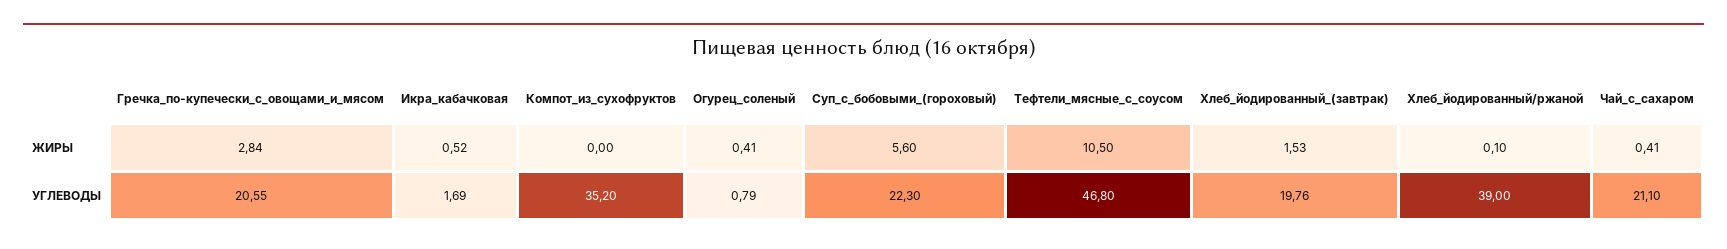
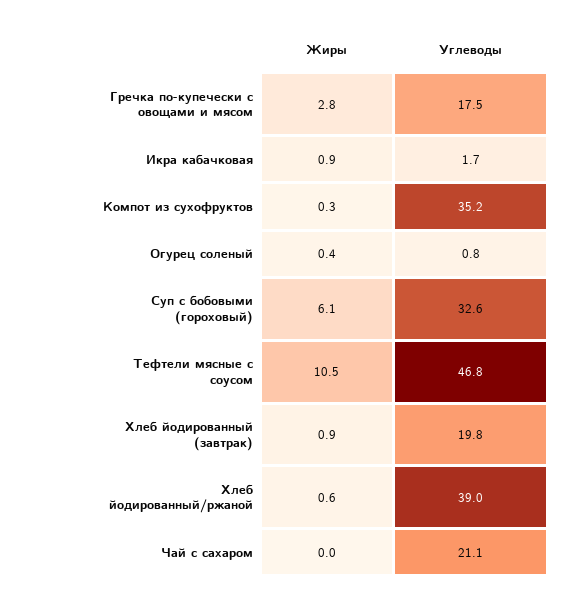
  {
    "Гречка_по-купечески_с_овощами_и_мясом": {
      "ЖИРЫ": 2.84,
-     "УГЛЕВОДЫ": 20.55
+     "УГЛЕВОДЫ": 17.5
    },
    "Икра_кабачковая": {
-     "ЖИРЫ": 0.52,
+     "ЖИРЫ": 0.9,
      "УГЛЕВОДЫ": 1.69
    },
    "Компот_из_сухофруктов": {
-     "ЖИРЫ": 0,
+     "ЖИРЫ": 0.3,
      "УГЛЕВОДЫ": 35.2
    },
    "Огурец_соленый": {
      "ЖИРЫ": 0.41,
      "УГЛЕВОДЫ": 0.79
    },
    "Суп_с_бобовыми_(гороховый)": {
-     "ЖИРЫ": 5.6,
+     "ЖИРЫ": 6.1,
-     "УГЛЕВОДЫ": 22.3
+     "УГЛЕВОДЫ": 32.6
    },
    "Тефтели_мясные_с_соусом": {
      "ЖИРЫ": 10.5,
      "УГЛЕВОДЫ": 46.8
    },
    "Хлеб_йодированный_(завтрак)": {
-     "ЖИРЫ": 1.53,
+     "ЖИРЫ": 0.9,
      "УГЛЕВОДЫ": 19.76
    },
    "Хлеб_йодированный/ржаной": {
-     "ЖИРЫ": 0.1,
+     "ЖИРЫ": 0.6,
      "УГЛЕВОДЫ": 39
    },
    "Чай_с_сахаром": {
-     "ЖИРЫ": 0.41,
+     "ЖИРЫ": 0,
      "УГЛЕВОДЫ": 21.1
    }
  }

